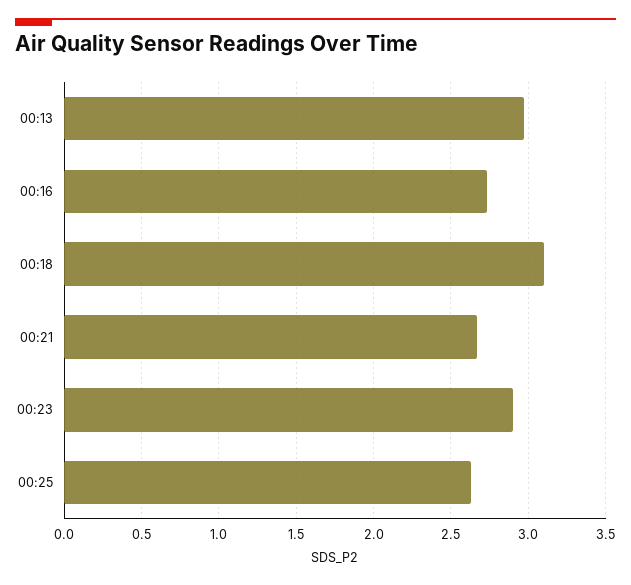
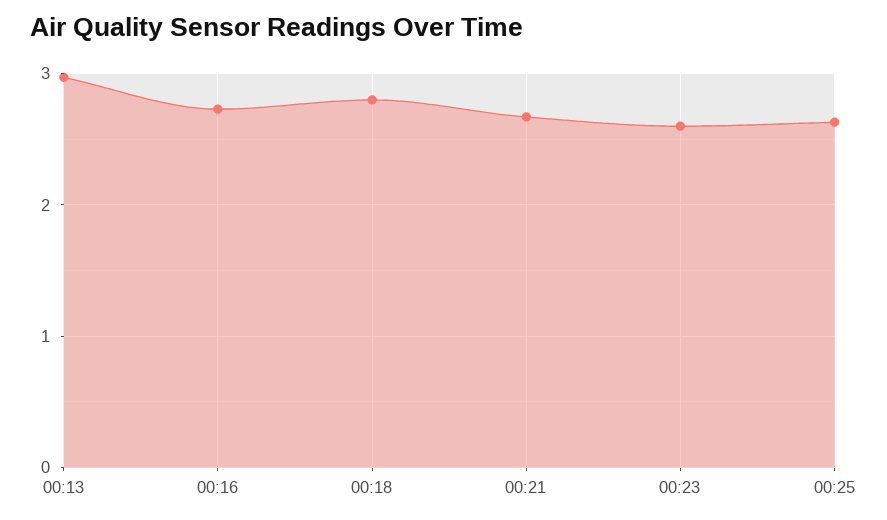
  {
    "00:13": 2.95,
    "00:16": 2.75,
-   "00:18": 3.1,
+   "00:18": 2.8,
    "00:21": 2.65,
-   "00:23": 2.9,
+   "00:23": 2.6,
    "00:25": 2.65
  }

